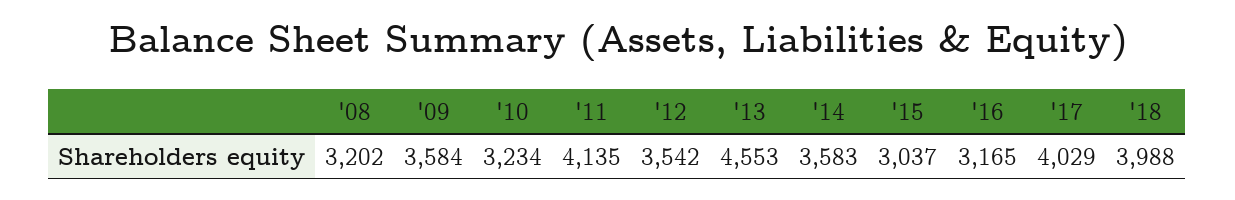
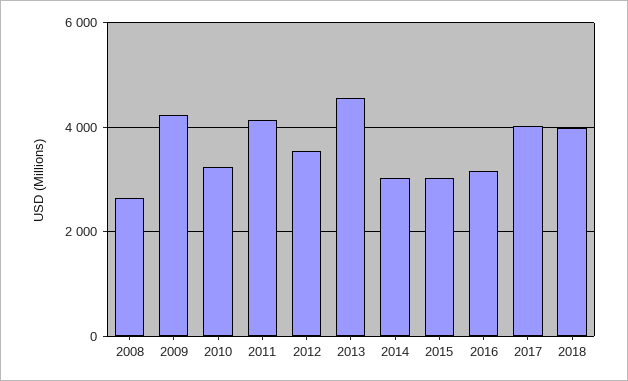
  {
-   "'08": 3202,
+   "'08": 2600,
-   "'09": 3584,
+   "'09": 4200,
    "'10": 3234,
    "'11": 4135,
    "'12": 3542,
    "'13": 4553,
-   "'14": 3583,
+   "'14": 3000,
    "'15": 3037,
    "'16": 3165,
    "'17": 4029,
    "'18": 3988
  }

